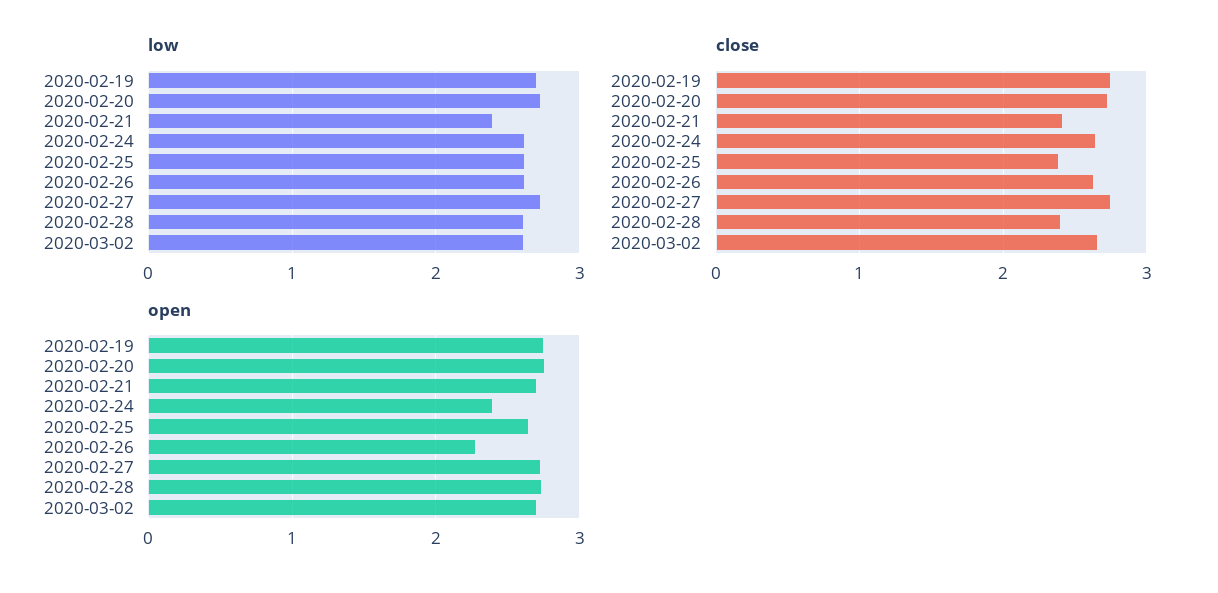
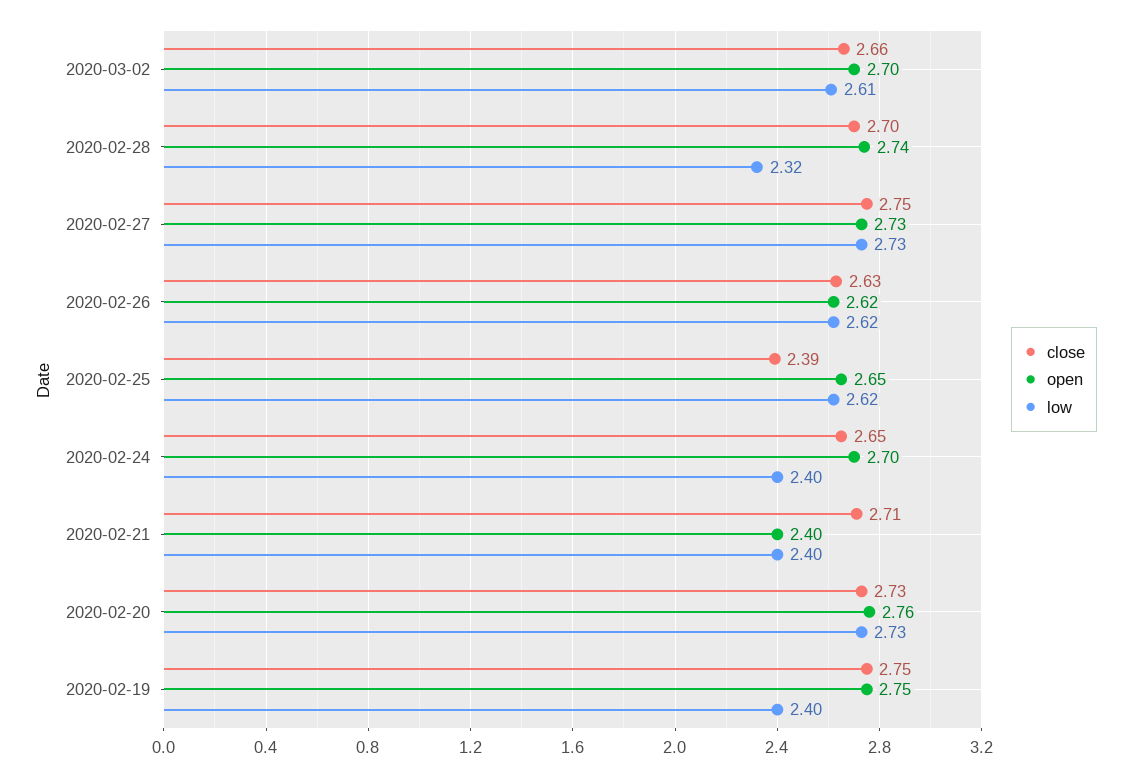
  {
    "low": {
-     "2020-02-19": 2.7,
+     "2020-02-19": 2.4,
      "2020-02-20": 2.73,
      "2020-02-21": 2.4,
-     "2020-02-24": 2.6,
+     "2020-02-24": 2.4,
      "2020-02-25": 2.62,
      "2020-02-26": 2.62,
      "2020-02-27": 2.73,
-     "2020-02-28": 2.6,
+     "2020-02-28": 2.32,
      "2020-03-02": 2.61
    },
    "close": {
      "2020-02-19": 2.75,
      "2020-02-20": 2.73,
-     "2020-02-21": 2.4,
+     "2020-02-21": 2.71,
      "2020-02-24": 2.65,
      "2020-02-25": 2.39,
      "2020-02-26": 2.63,
      "2020-02-27": 2.75,
-     "2020-02-28": 2.4,
+     "2020-02-28": 2.7,
      "2020-03-02": 2.66
    },
    "open": {
      "2020-02-19": 2.75,
      "2020-02-20": 2.76,
-     "2020-02-21": 2.7,
+     "2020-02-21": 2.4,
-     "2020-02-24": 2.4,
+     "2020-02-24": 2.7,
      "2020-02-25": 2.65,
-     "2020-02-26": 2.3,
+     "2020-02-26": 2.62,
      "2020-02-27": 2.73,
      "2020-02-28": 2.74,
      "2020-03-02": 2.7
    }
  }

